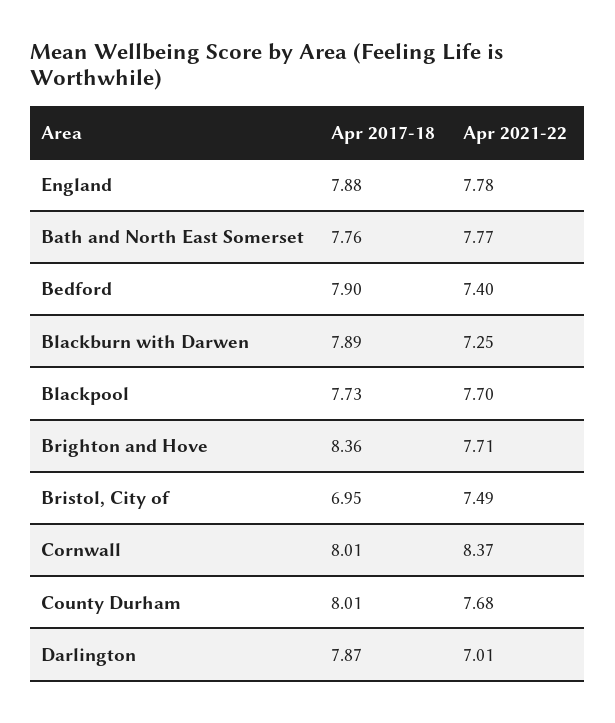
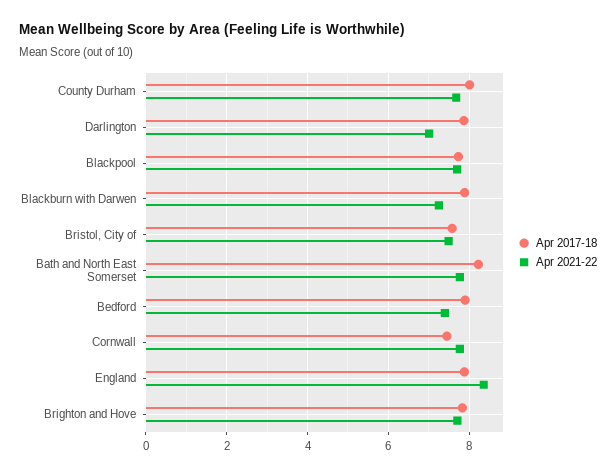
  {
    "Apr 2017-18": {
      "England": 7.88,
-     "Bath and North East Somerset": 7.76,
+     "Bath and North East Somerset": 8.2,
      "Bedford": 7.9,
      "Blackburn with Darwen": 7.89,
      "Blackpool": 7.73,
-     "Brighton and Hove": 8.36,
+     "Brighton and Hove": 7.8,
-     "Bristol, City of": 6.95,
+     "Bristol, City of": 7.6,
-     "Cornwall": 8.01,
+     "Cornwall": 7.4,
      "County Durham": 8.01,
      "Darlington": 7.87
    },
    "Apr 2021-22": {
-     "England": 7.78,
+     "England": 8.4,
      "Bath and North East Somerset": 7.77,
      "Bedford": 7.4,
      "Blackburn with Darwen": 7.25,
      "Blackpool": 7.7,
      "Brighton and Hove": 7.71,
      "Bristol, City of": 7.49,
-     "Cornwall": 8.37,
+     "Cornwall": 7.8,
      "County Durham": 7.68,
      "Darlington": 7.01
    }
  }

